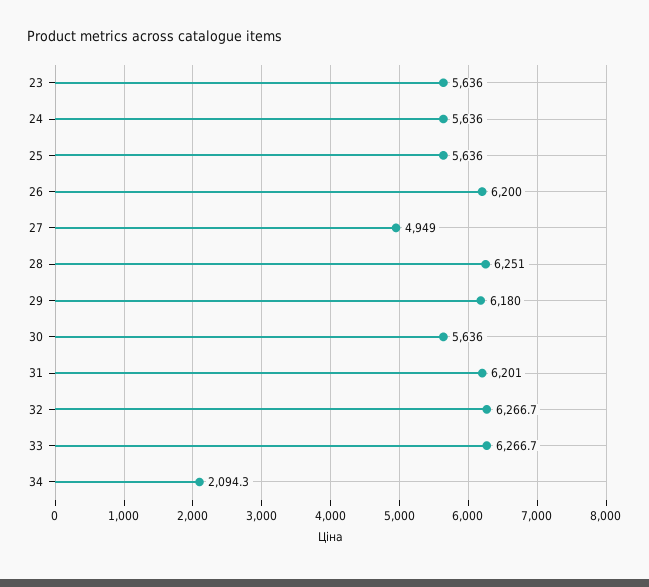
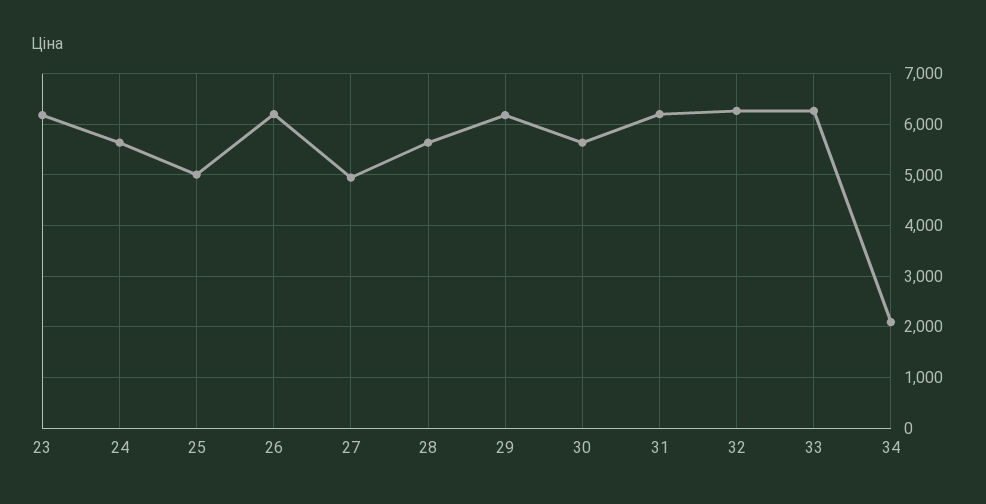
  {
-   "23": 5636,
+   "23": 6200,
    "24": 5636,
-   "25": 5636,
+   "25": 5000,
    "26": 6200,
    "27": 4949,
-   "28": 6251,
+   "28": 5600,
    "29": 6180,
    "30": 5636,
    "31": 6201,
    "32": 6266.7,
    "33": 6266.7,
    "34": 2094.3
  }

